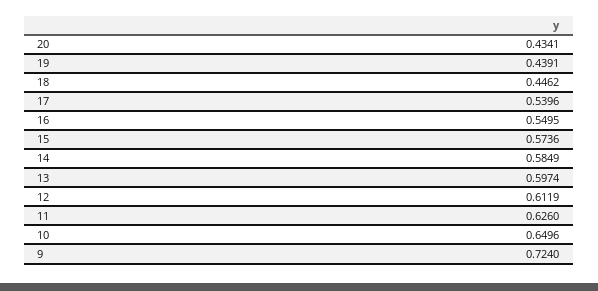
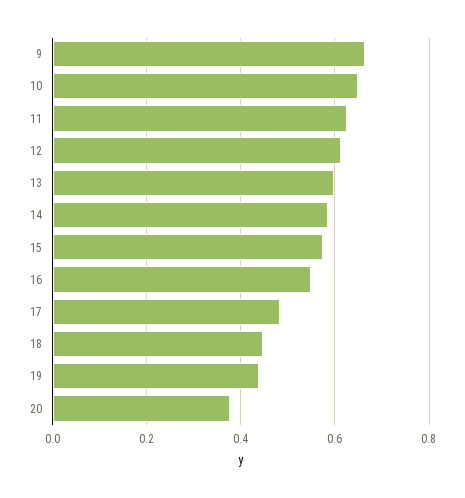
  {
-   "20": 0.4341,
+   "20": 0.38,
    "19": 0.4391,
    "18": 0.4462,
-   "17": 0.5396,
+   "17": 0.48,
    "16": 0.5495,
    "15": 0.5736,
    "14": 0.5849,
    "13": 0.5974,
    "12": 0.6119,
    "11": 0.626,
    "10": 0.6496,
-   "9": 0.724
+   "9": 0.66
  }

